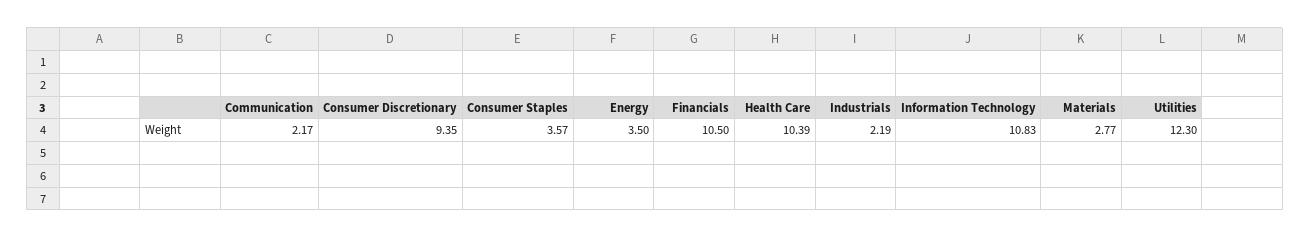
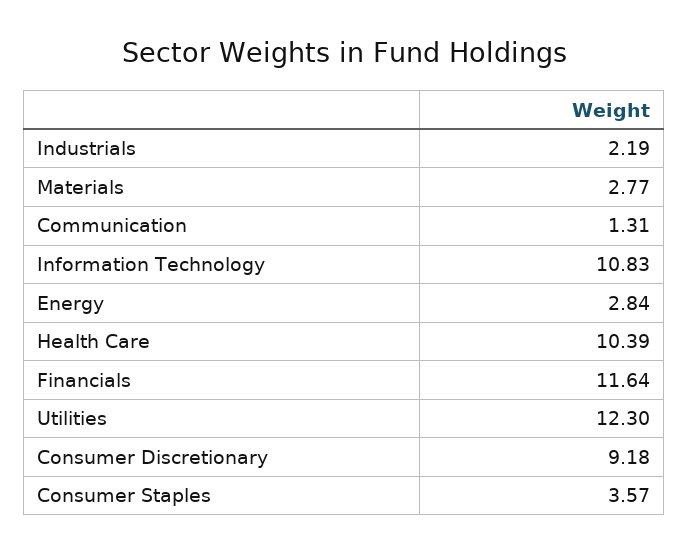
  {
-   "Communication": 2.17,
+   "Communication": 1.31,
-   "Consumer Discretionary": 9.35,
+   "Consumer Discretionary": 9.18,
    "Consumer Staples": 3.57,
-   "Energy": 3.5,
+   "Energy": 2.84,
-   "Financials": 10.5,
+   "Financials": 11.64,
    "Health Care": 10.39,
    "Industrials": 2.19,
    "Information Technology": 10.83,
    "Materials": 2.77,
    "Utilities": 12.3
  }

